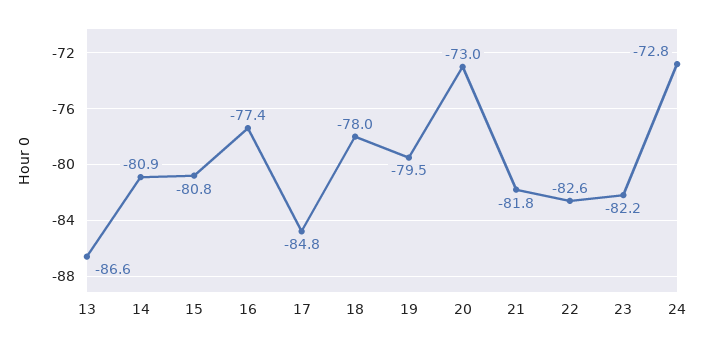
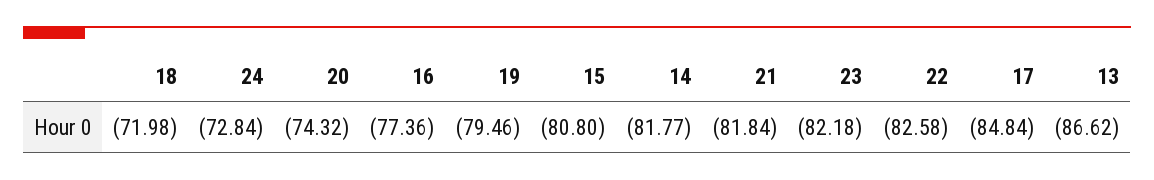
  {
    "13": -86.62,
-   "14": -80.9,
+   "14": -81.77,
    "15": -80.8,
    "16": -77.36,
    "17": -84.84,
-   "18": -78,
+   "18": -71.98,
    "19": -79.46,
-   "20": -73,
+   "20": -74.32,
    "21": -81.84,
    "22": -82.58,
    "23": -82.18,
    "24": -72.84
  }

